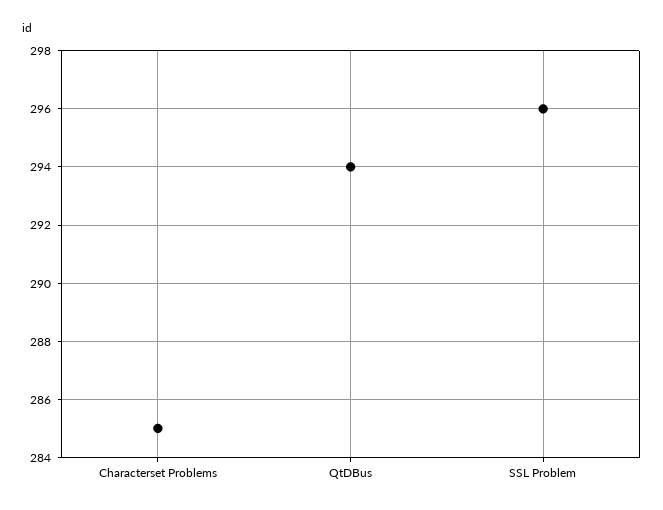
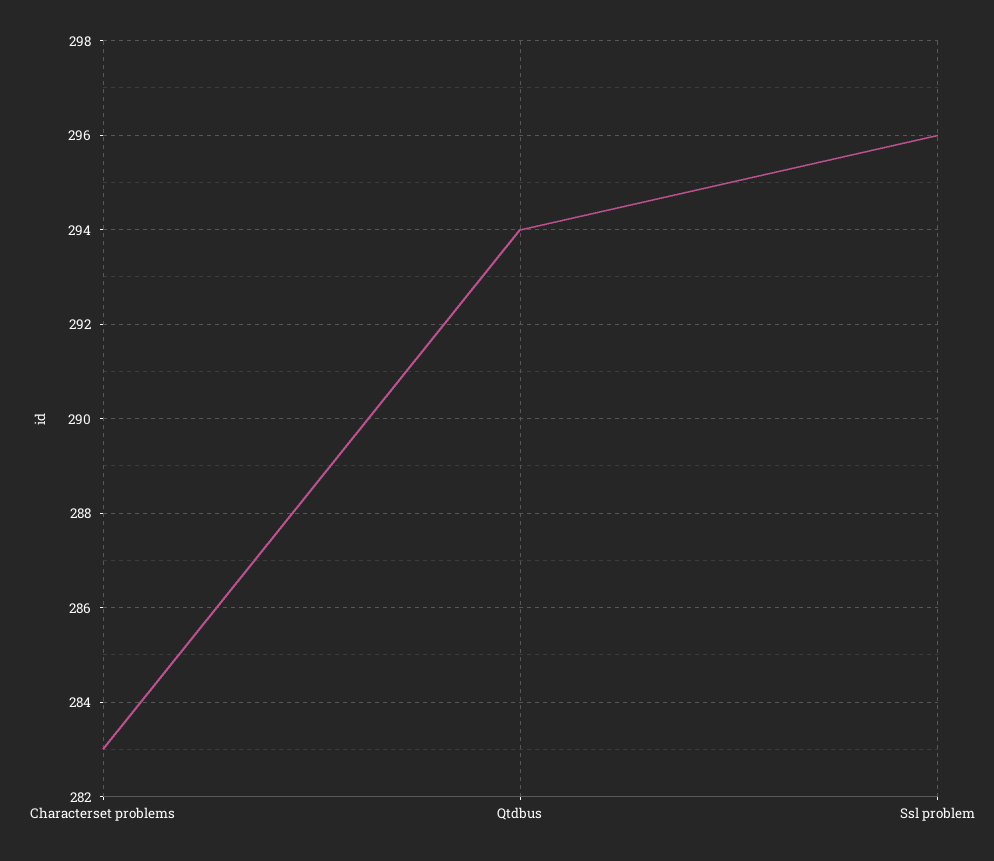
  {
-   "Characterset Problems": 285,
+   "Characterset Problems": 283,
    "QtDBus": 294,
    "SSL Problem": 296
  }

